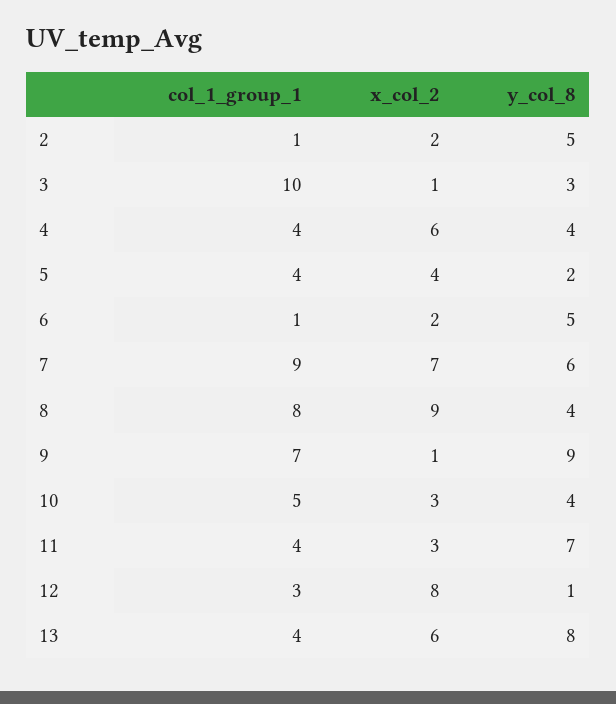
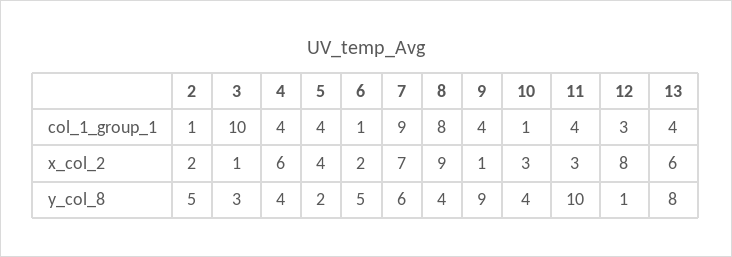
  {
    "col_1_group_1": {
      "2": 1,
      "3": 10,
      "4": 4,
      "5": 4,
      "6": 1,
      "7": 9,
      "8": 8,
-     "9": 7,
+     "9": 4,
-     "10": 5,
+     "10": 1,
      "11": 4,
      "12": 3,
      "13": 4
    },
    "x_col_2": {
      "2": 2,
      "3": 1,
      "4": 6,
      "5": 4,
      "6": 2,
      "7": 7,
      "8": 9,
      "9": 1,
      "10": 3,
      "11": 3,
      "12": 8,
      "13": 6
    },
    "y_col_8": {
      "2": 5,
      "3": 3,
      "4": 4,
      "5": 2,
      "6": 5,
      "7": 6,
      "8": 4,
      "9": 9,
      "10": 4,
-     "11": 7,
+     "11": 10,
      "12": 1,
      "13": 8
    }
  }

